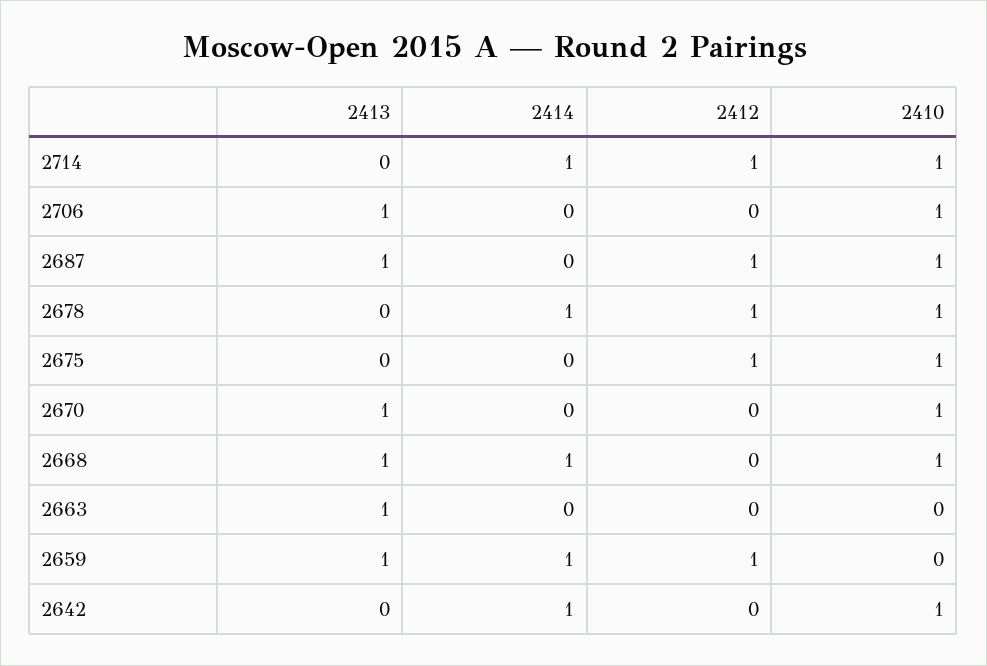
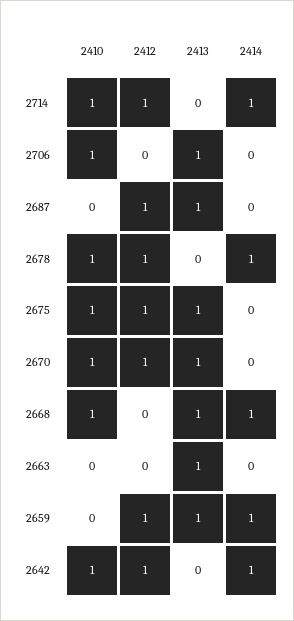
  {
    "2413": {
      "2714": 0,
      "2706": 1,
      "2687": 1,
      "2678": 0,
-     "2675": 0,
+     "2675": 1,
      "2670": 1,
      "2668": 1,
      "2663": 1,
      "2659": 1,
      "2642": 0
    },
    "2414": {
      "2714": 1,
      "2706": 0,
      "2687": 0,
      "2678": 1,
      "2675": 0,
      "2670": 0,
      "2668": 1,
      "2663": 0,
      "2659": 1,
      "2642": 1
    },
    "2412": {
      "2714": 1,
      "2706": 0,
      "2687": 1,
      "2678": 1,
      "2675": 1,
-     "2670": 0,
+     "2670": 1,
      "2668": 0,
      "2663": 0,
      "2659": 1,
-     "2642": 0
+     "2642": 1
    },
    "2410": {
      "2714": 1,
      "2706": 1,
-     "2687": 1,
+     "2687": 0,
      "2678": 1,
      "2675": 1,
      "2670": 1,
      "2668": 1,
      "2663": 0,
      "2659": 0,
      "2642": 1
    }
  }

